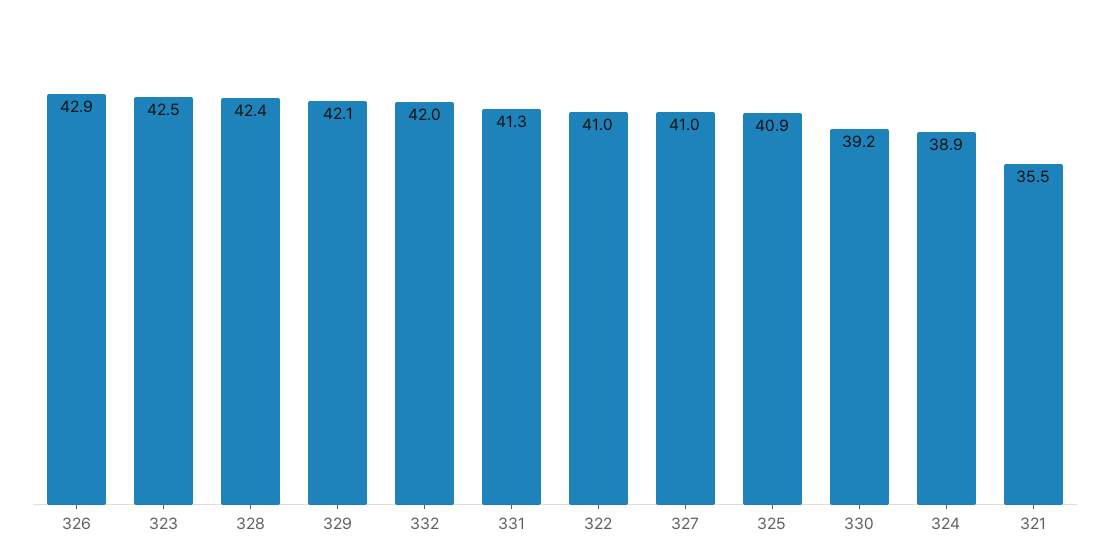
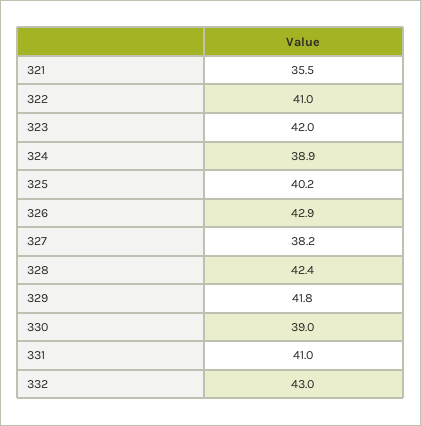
  {
    "326": 42.9,
-   "323": 42.5,
+   "323": 42,
    "328": 42.4,
-   "329": 42.1,
+   "329": 41.8,
-   "332": 42,
+   "332": 43,
-   "331": 41.3,
+   "331": 41,
    "322": 41,
-   "327": 41,
+   "327": 38.2,
-   "325": 40.9,
+   "325": 40.2,
-   "330": 39.2,
+   "330": 39,
    "324": 38.9,
    "321": 35.5
  }

